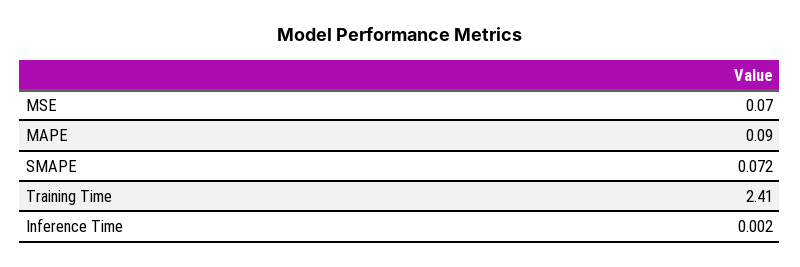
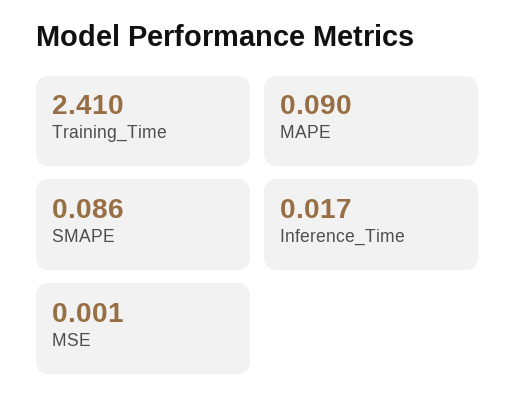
  {
-   "MSE": 0.07,
+   "MSE": 0.001,
    "MAPE": 0.09,
-   "SMAPE": 0.072,
+   "SMAPE": 0.086,
    "Training Time": 2.41,
-   "Inference Time": 0.002
+   "Inference Time": 0.017
  }

